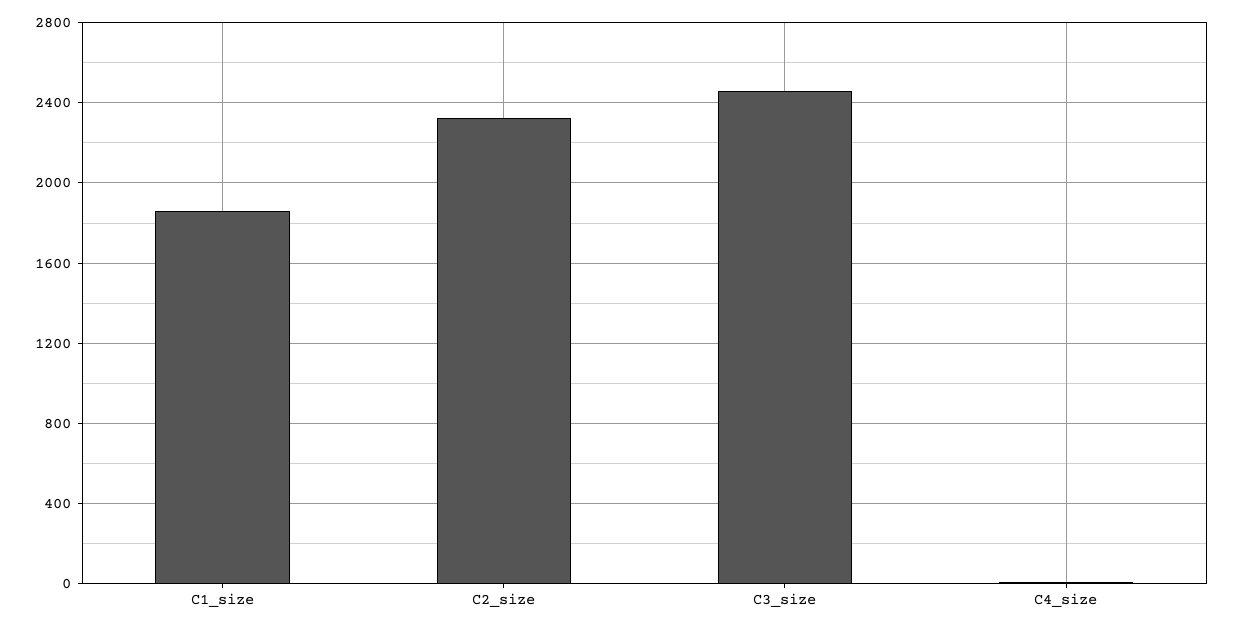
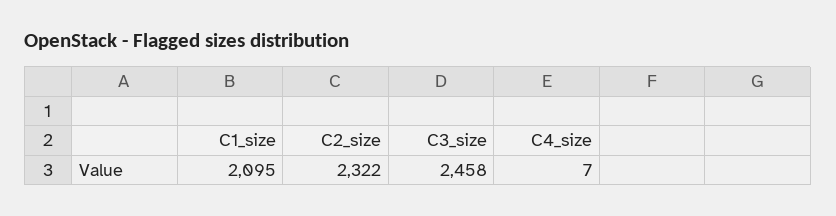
  {
-   "C1_size": 1850,
+   "C1_size": 2095,
    "C2_size": 2322,
    "C3_size": 2458,
    "C4_size": 7
  }

